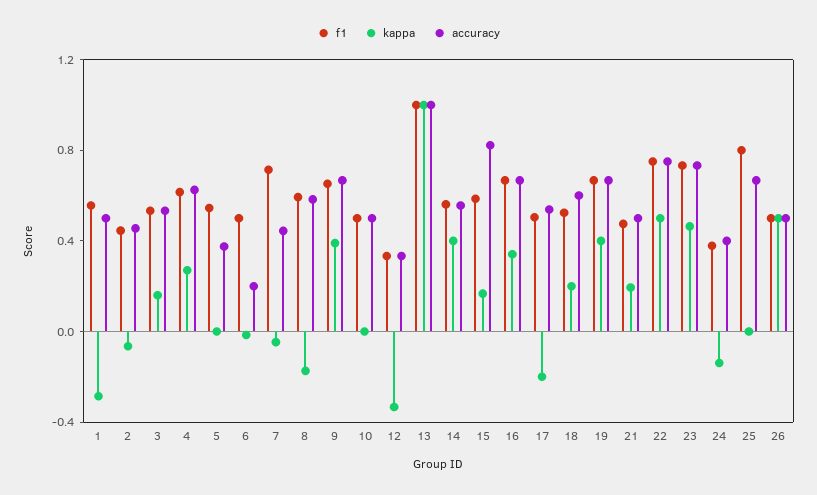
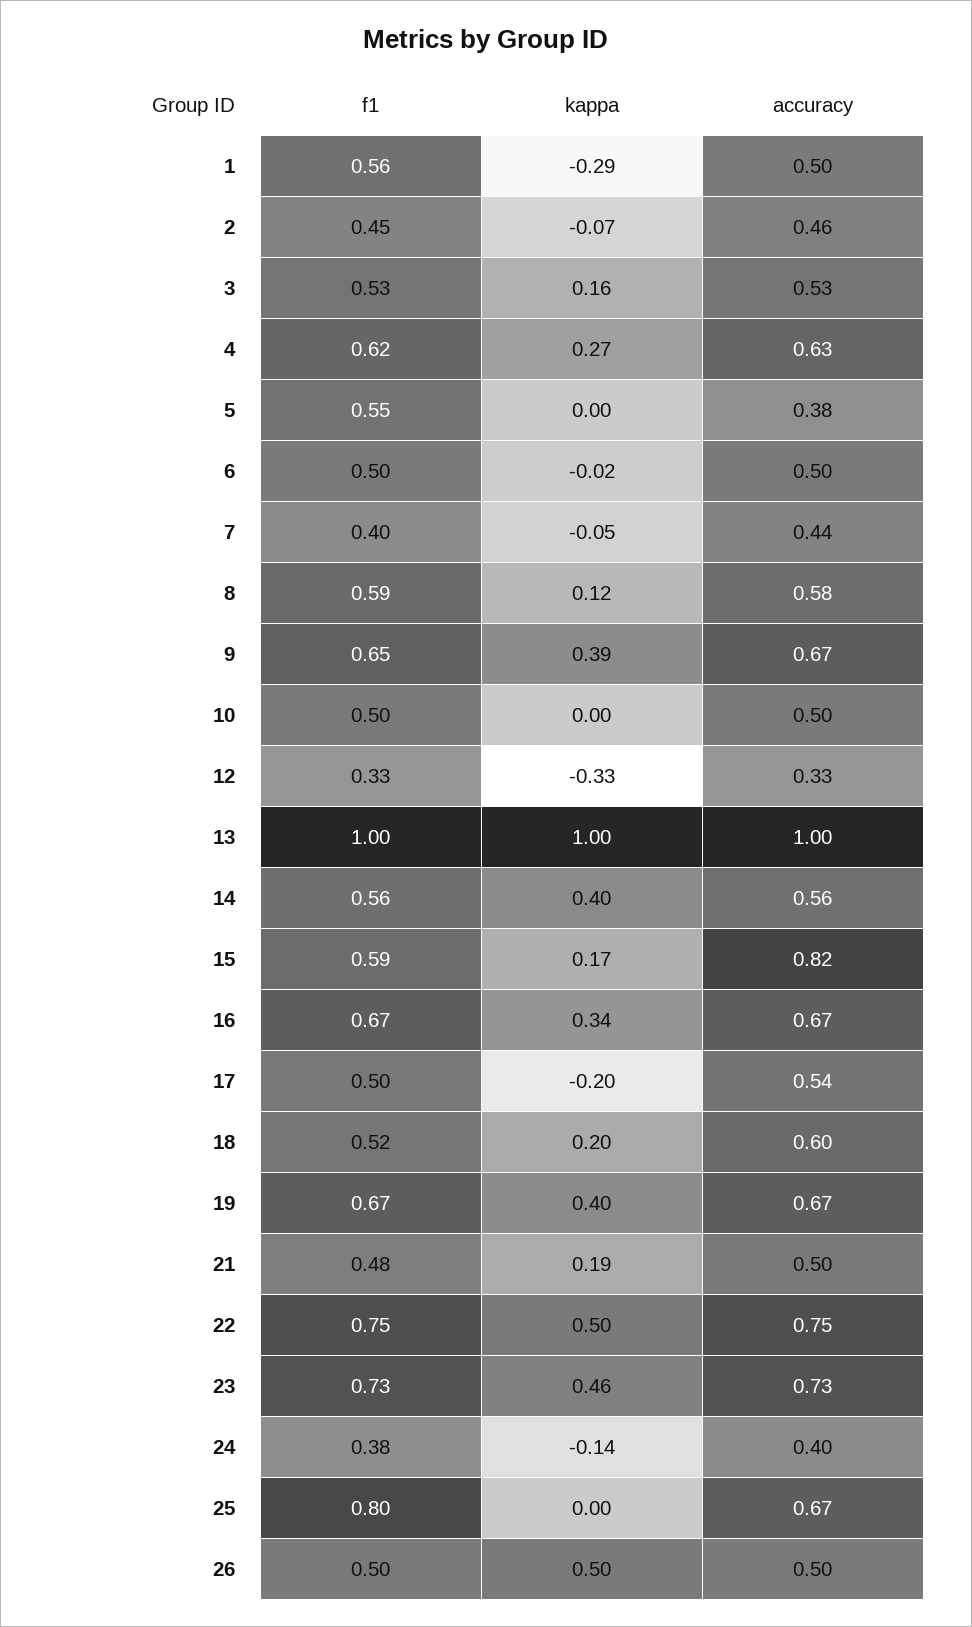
  {
    "f1": {
      "1": 0.56,
      "2": 0.45,
      "3": 0.53,
      "4": 0.62,
      "5": 0.55,
      "6": 0.5,
-     "7": 0.7,
+     "7": 0.4,
      "8": 0.59,
      "9": 0.65,
      "10": 0.5,
      "12": 0.33,
      "13": 1,
      "14": 0.56,
      "15": 0.59,
      "16": 0.67,
      "17": 0.5,
      "18": 0.52,
      "19": 0.67,
      "21": 0.48,
      "22": 0.75,
      "23": 0.73,
      "24": 0.38,
      "25": 0.8,
      "26": 0.5
    },
    "kappa": {
      "1": -0.29,
      "2": -0.07,
      "3": 0.16,
      "4": 0.27,
      "5": 0,
      "6": -0.02,
      "7": -0.05,
-     "8": -0.2,
+     "8": 0.12,
      "9": 0.39,
      "10": 0,
      "12": -0.33,
      "13": 1,
      "14": 0.4,
      "15": 0.17,
      "16": 0.34,
      "17": -0.2,
      "18": 0.2,
      "19": 0.4,
      "21": 0.19,
      "22": 0.5,
      "23": 0.46,
      "24": -0.14,
      "25": 0,
      "26": 0.5
    },
    "accuracy": {
      "1": 0.5,
      "2": 0.46,
      "3": 0.53,
      "4": 0.63,
      "5": 0.38,
-     "6": 0.2,
+     "6": 0.5,
      "7": 0.44,
      "8": 0.58,
      "9": 0.67,
      "10": 0.5,
      "12": 0.33,
      "13": 1,
      "14": 0.56,
      "15": 0.82,
      "16": 0.67,
      "17": 0.54,
      "18": 0.6,
      "19": 0.67,
      "21": 0.5,
      "22": 0.75,
      "23": 0.73,
      "24": 0.4,
      "25": 0.67,
      "26": 0.5
    }
  }

